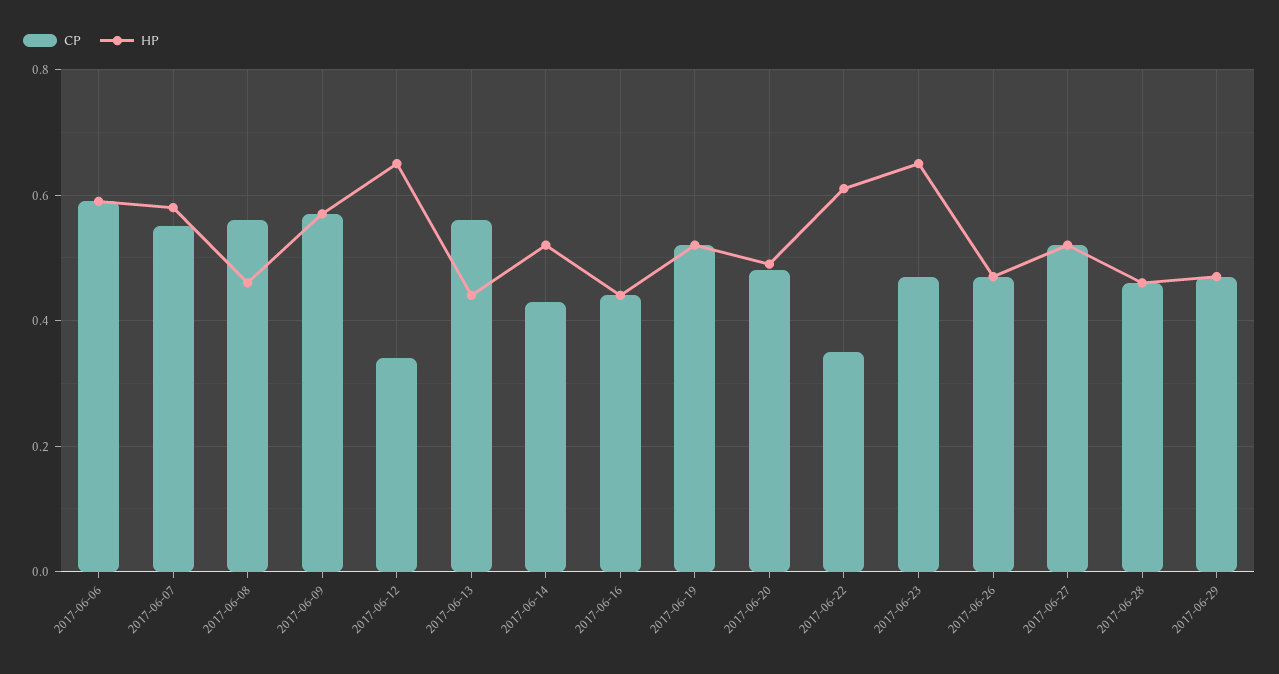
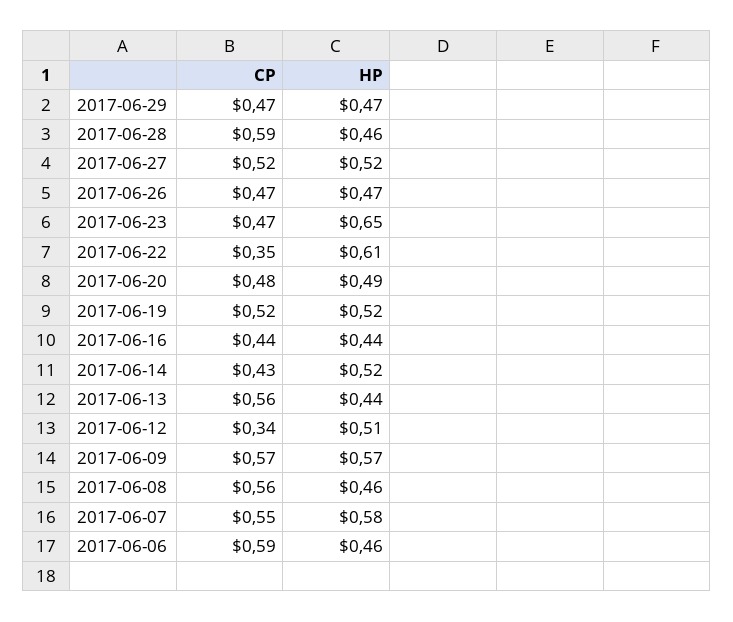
  {
    "CP": {
      "2017-06-06": 0.59,
      "2017-06-07": 0.55,
      "2017-06-08": 0.56,
      "2017-06-09": 0.57,
      "2017-06-12": 0.34,
      "2017-06-13": 0.56,
      "2017-06-14": 0.43,
      "2017-06-16": 0.44,
      "2017-06-19": 0.52,
      "2017-06-20": 0.48,
      "2017-06-22": 0.35,
      "2017-06-23": 0.47,
      "2017-06-26": 0.47,
      "2017-06-27": 0.52,
-     "2017-06-28": 0.45,
+     "2017-06-28": 0.59,
      "2017-06-29": 0.47
    },
    "HP": {
-     "2017-06-06": 0.6,
+     "2017-06-06": 0.46,
      "2017-06-07": 0.58,
      "2017-06-08": 0.46,
      "2017-06-09": 0.57,
-     "2017-06-12": 0.65,
+     "2017-06-12": 0.51,
      "2017-06-13": 0.44,
      "2017-06-14": 0.52,
      "2017-06-16": 0.44,
      "2017-06-19": 0.52,
      "2017-06-20": 0.49,
      "2017-06-22": 0.61,
      "2017-06-23": 0.65,
      "2017-06-26": 0.47,
      "2017-06-27": 0.52,
      "2017-06-28": 0.46,
      "2017-06-29": 0.47
    }
  }

